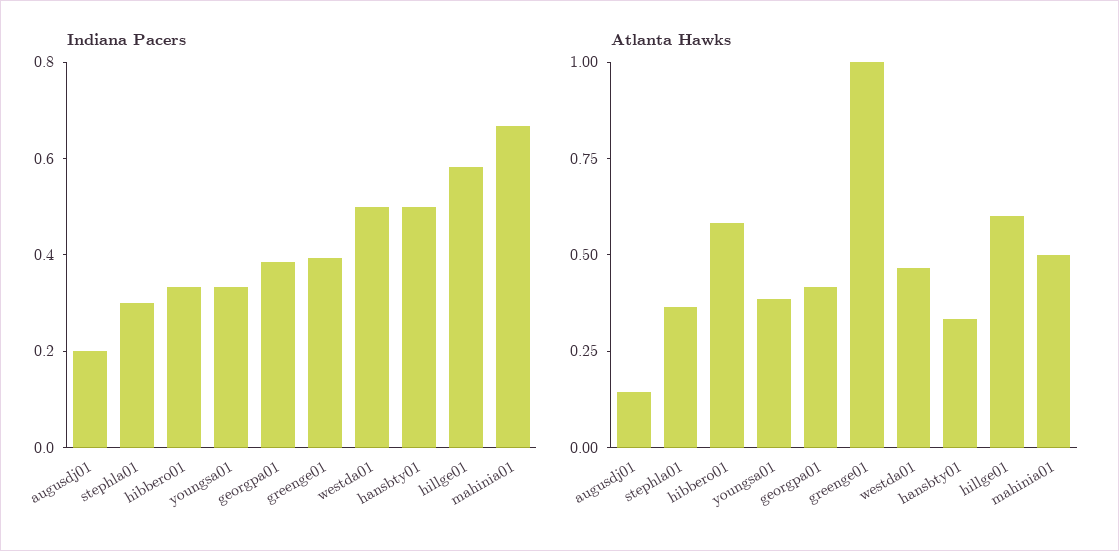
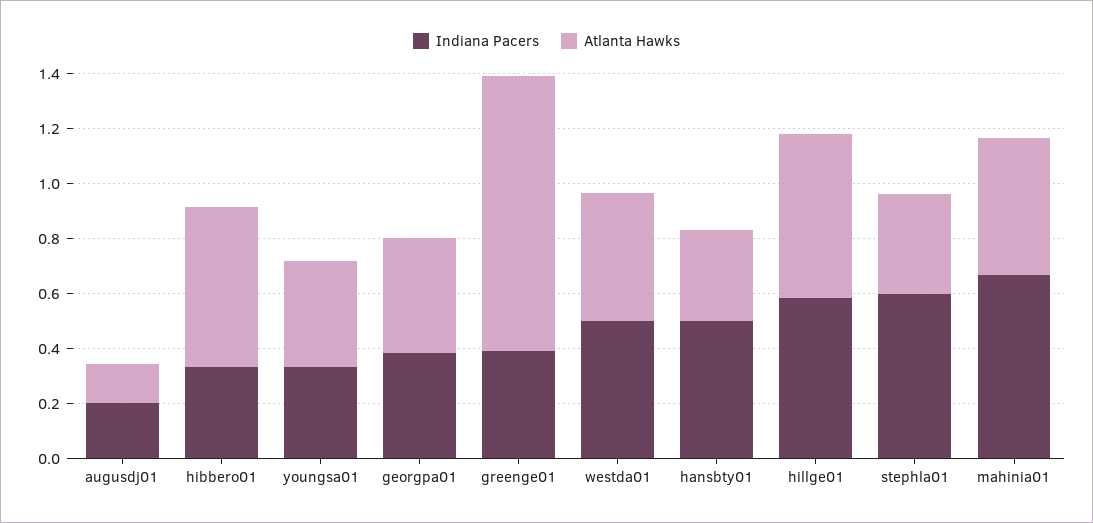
  {
    "Indiana Pacers": {
      "augusdj01": 0.2,
-     "stephla01": 0.3,
+     "stephla01": 0.6,
      "hibbero01": 0.35,
      "youngsa01": 0.35,
      "georgpa01": 0.4,
      "greenge01": 0.4,
      "westda01": 0.5,
      "hansbty01": 0.5,
      "hillge01": 0.6,
      "mahinia01": 0.65
    },
    "Atlanta Hawks": {
      "augusdj01": 0.15,
      "stephla01": 0.35,
      "hibbero01": 0.6,
      "youngsa01": 0.4,
      "georgpa01": 0.4,
      "greenge01": 1,
      "westda01": 0.45,
      "hansbty01": 0.35,
      "hillge01": 0.6,
      "mahinia01": 0.5
    }
  }

